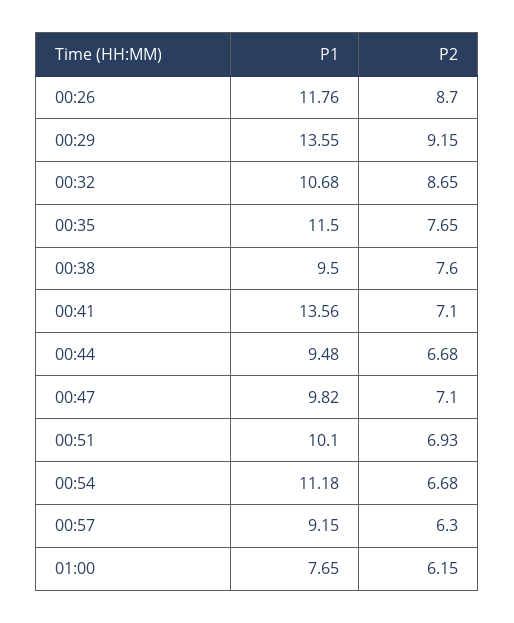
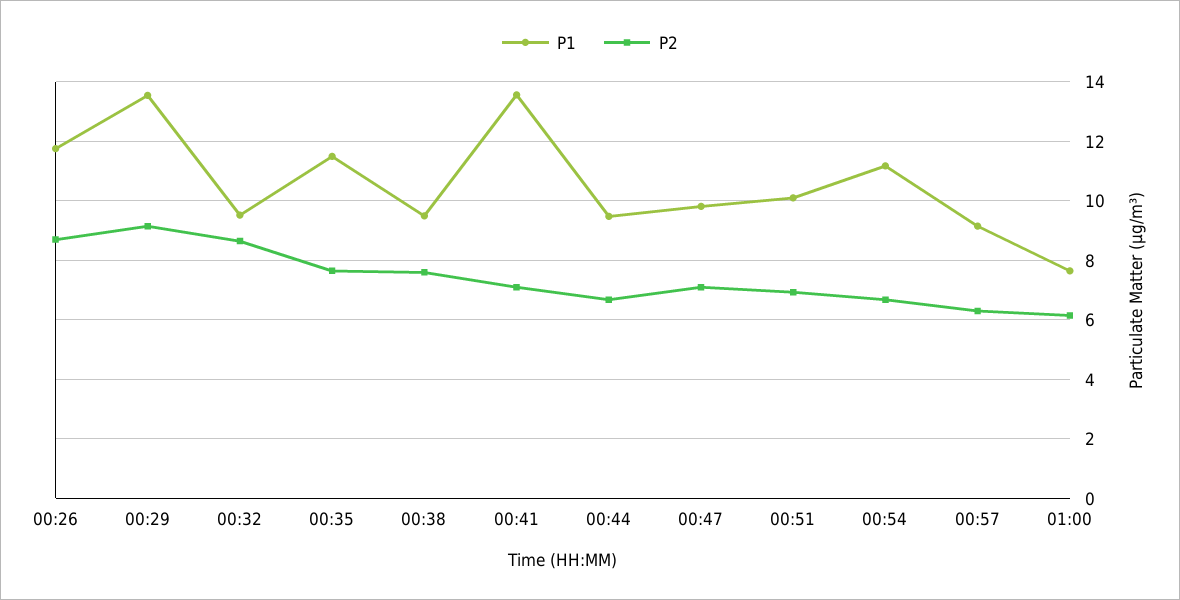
  {
    "P1": {
      "00:26": 11.76,
      "00:29": 13.55,
-     "00:32": 10.68,
+     "00:32": 9.5,
      "00:35": 11.5,
      "00:38": 9.5,
      "00:41": 13.56,
      "00:44": 9.48,
      "00:47": 9.82,
      "00:51": 10.1,
      "00:54": 11.18,
      "00:57": 9.15,
      "01:00": 7.65
    },
    "P2": {
      "00:26": 8.7,
      "00:29": 9.15,
      "00:32": 8.65,
      "00:35": 7.65,
      "00:38": 7.6,
      "00:41": 7.1,
      "00:44": 6.68,
      "00:47": 7.1,
      "00:51": 6.93,
      "00:54": 6.68,
      "00:57": 6.3,
      "01:00": 6.15
    }
  }

